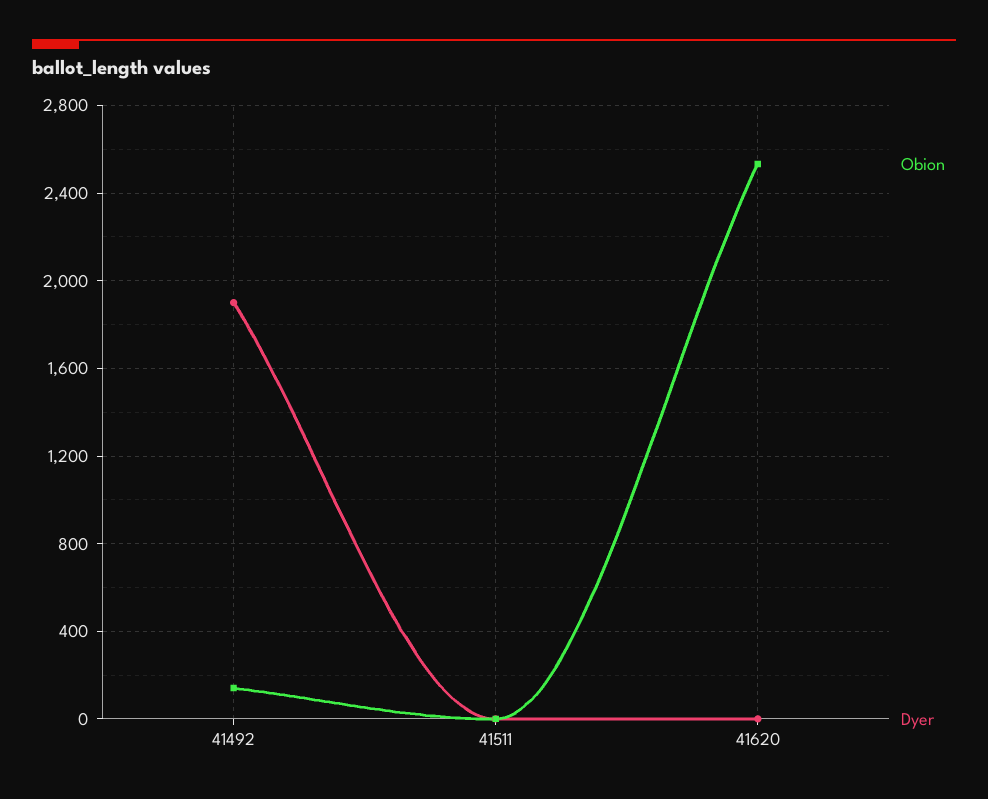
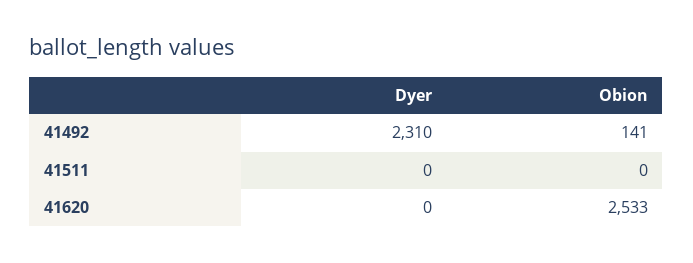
  {
    "Obion": {
      "41492": 141,
      "41511": 0,
      "41620": 2533
    },
    "Dyer": {
-     "41492": 1900,
+     "41492": 2310,
      "41511": 0,
      "41620": 0
    }
  }

